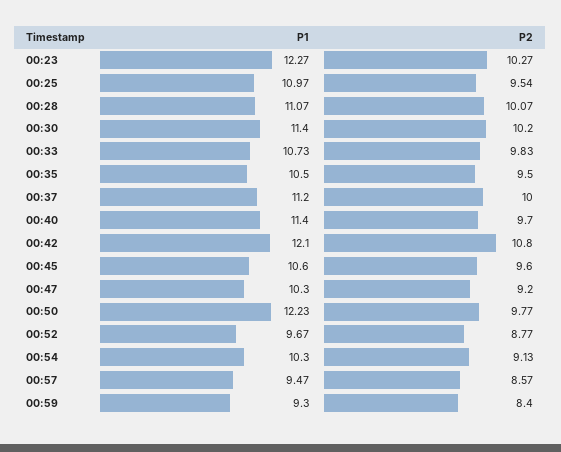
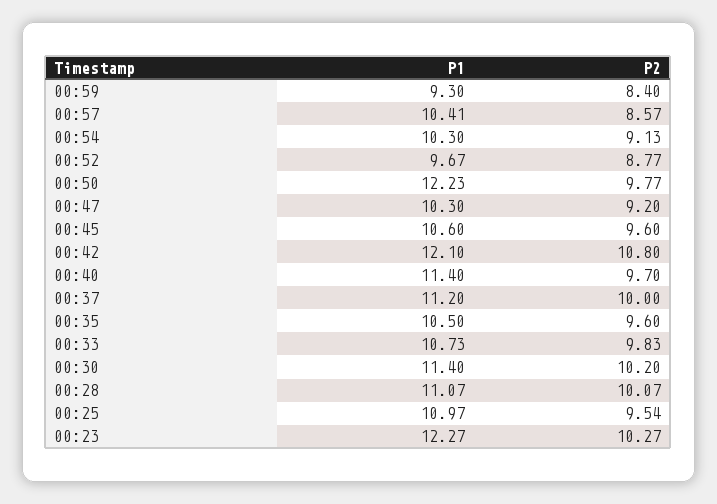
  {
    "P1": {
      "00:23": 12.27,
      "00:25": 10.97,
      "00:28": 11.07,
      "00:30": 11.4,
      "00:33": 10.73,
      "00:35": 10.5,
      "00:37": 11.2,
      "00:40": 11.4,
      "00:42": 12.1,
      "00:45": 10.6,
      "00:47": 10.3,
      "00:50": 12.23,
      "00:52": 9.67,
      "00:54": 10.3,
-     "00:57": 9.47,
+     "00:57": 10.41,
      "00:59": 9.3
    },
    "P2": {
      "00:23": 10.27,
      "00:25": 9.54,
      "00:28": 10.07,
      "00:30": 10.2,
      "00:33": 9.83,
-     "00:35": 9.5,
+     "00:35": 9.6,
      "00:37": 10,
      "00:40": 9.7,
      "00:42": 10.8,
      "00:45": 9.6,
      "00:47": 9.2,
      "00:50": 9.77,
      "00:52": 8.77,
      "00:54": 9.13,
      "00:57": 8.57,
      "00:59": 8.4
    }
  }

